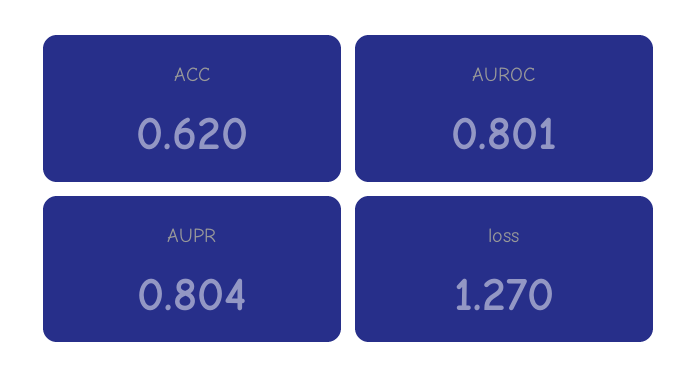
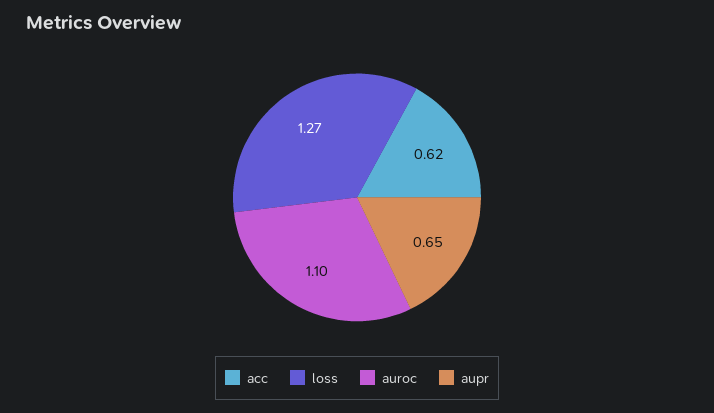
  {
    "ACC": 0.62,
-   "AUROC": 0.801,
+   "AUROC": 1.1,
-   "AUPR": 0.804,
+   "AUPR": 0.65,
    "loss": 1.27
  }

